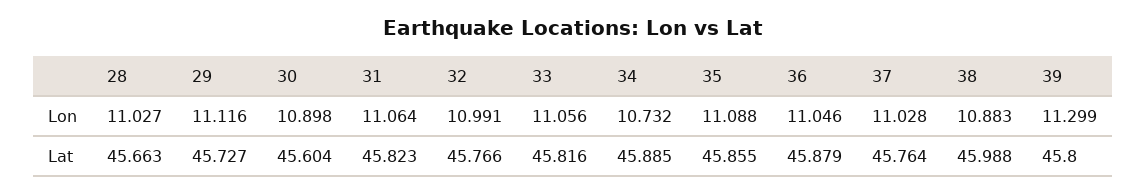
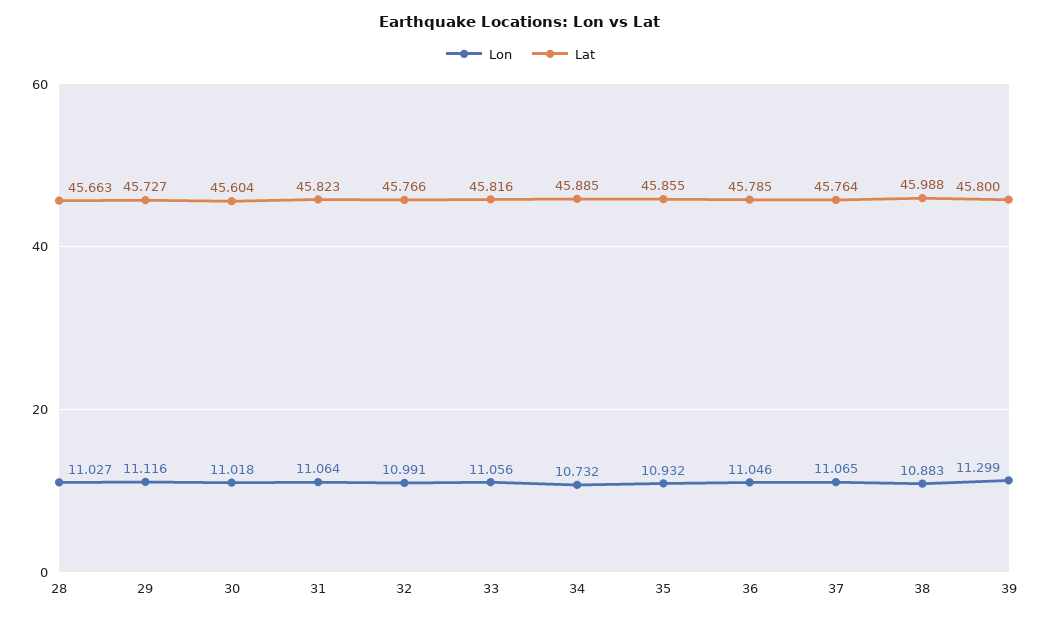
  {
    "Lon": {
      "28": 11.027,
      "29": 11.116,
-     "30": 10.898,
+     "30": 11.018,
      "31": 11.064,
      "32": 10.991,
      "33": 11.056,
      "34": 10.732,
-     "35": 11.088,
+     "35": 10.932,
      "36": 11.046,
-     "37": 11.028,
+     "37": 11.065,
      "38": 10.883,
      "39": 11.299
    },
    "Lat": {
      "28": 45.663,
      "29": 45.727,
      "30": 45.604,
      "31": 45.823,
      "32": 45.766,
      "33": 45.816,
      "34": 45.885,
      "35": 45.855,
-     "36": 45.879,
+     "36": 45.785,
      "37": 45.764,
      "38": 45.988,
      "39": 45.8
    }
  }

